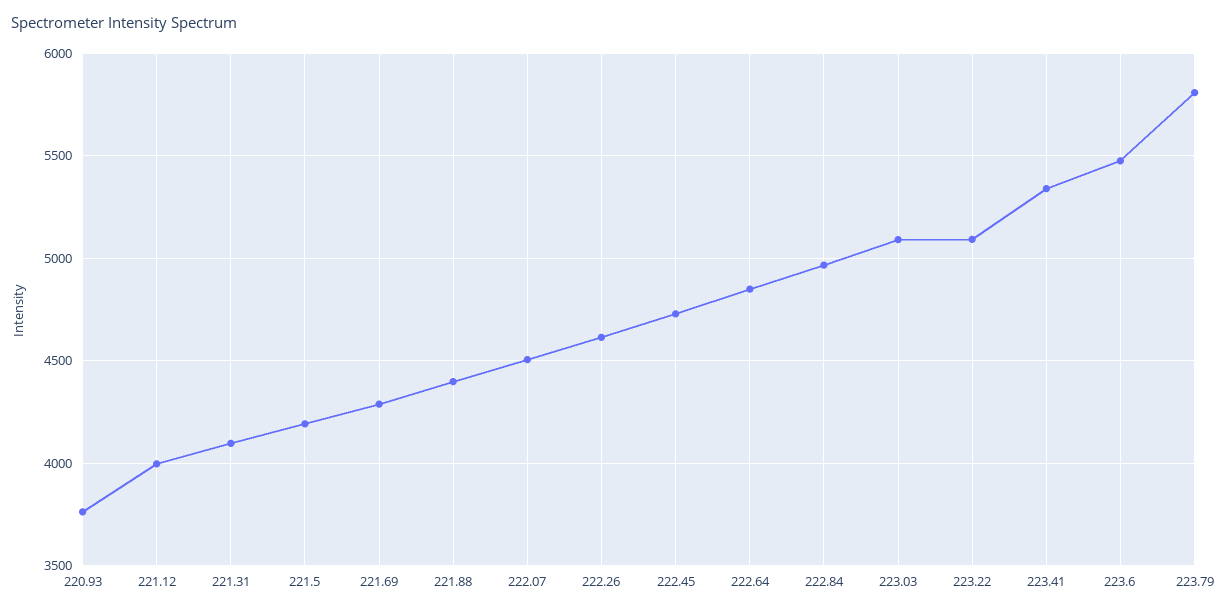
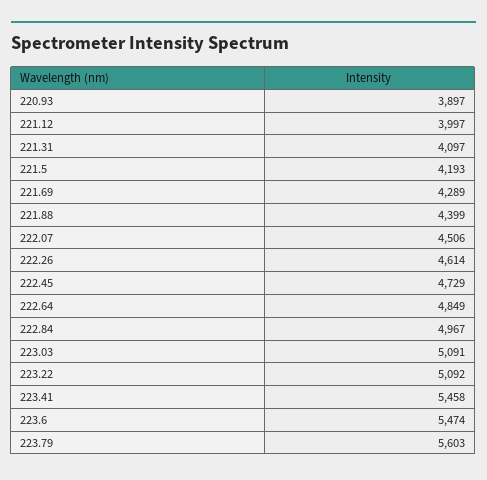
  {
-   "220.93": 3750,
+   "220.93": 3897,
    "221.12": 3997,
    "221.31": 4097,
    "221.5": 4193,
    "221.69": 4289,
    "221.88": 4399,
    "222.07": 4506,
    "222.26": 4614,
    "222.45": 4729,
    "222.64": 4849,
    "222.84": 4967,
    "223.03": 5091,
    "223.22": 5092,
-   "223.41": 5350,
+   "223.41": 5458,
    "223.6": 5474,
-   "223.79": 5800
+   "223.79": 5603
  }

